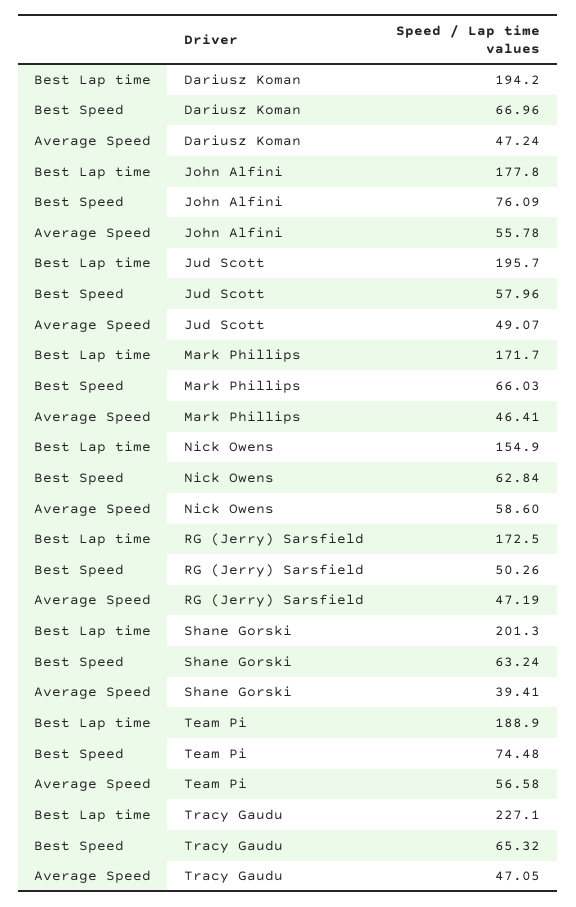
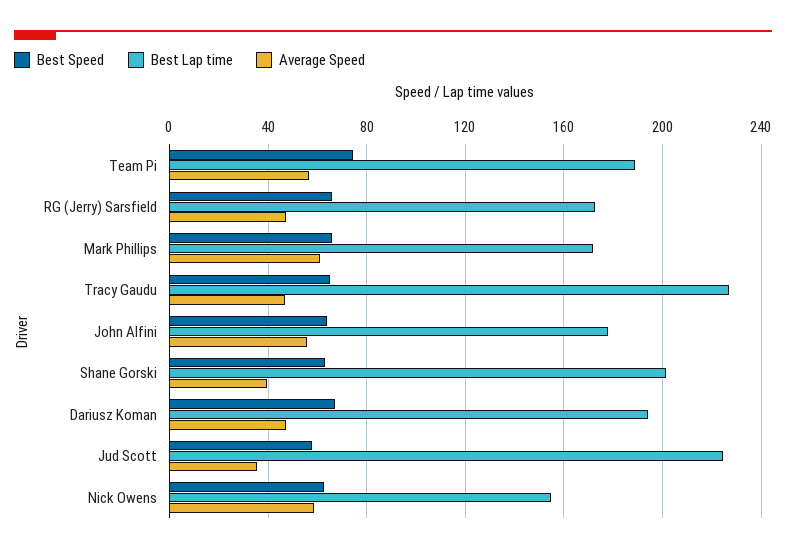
  {
    "Best Lap time": {
      "Dariusz Koman": 194.2,
      "John Alfini": 177.8,
-     "Jud Scott": 195.7,
+     "Jud Scott": 225,
      "Mark Phillips": 171.7,
      "Nick Owens": 154.9,
      "RG (Jerry) Sarsfield": 172.5,
      "Shane Gorski": 201.3,
      "Team Pi": 188.9,
      "Tracy Gaudu": 227.1
    },
    "Best Speed": {
      "Dariusz Koman": 66.96,
-     "John Alfini": 76.09,
+     "John Alfini": 65,
      "Jud Scott": 57.96,
      "Mark Phillips": 66.03,
      "Nick Owens": 62.84,
-     "RG (Jerry) Sarsfield": 50.26,
+     "RG (Jerry) Sarsfield": 65,
      "Shane Gorski": 63.24,
      "Team Pi": 74.48,
      "Tracy Gaudu": 65.32
    },
    "Average Speed": {
      "Dariusz Koman": 47.24,
      "John Alfini": 55.78,
-     "Jud Scott": 49.07,
+     "Jud Scott": 35,
-     "Mark Phillips": 46.41,
+     "Mark Phillips": 60,
      "Nick Owens": 58.6,
      "RG (Jerry) Sarsfield": 47.19,
      "Shane Gorski": 39.41,
      "Team Pi": 56.58,
      "Tracy Gaudu": 47.05
    }
  }

